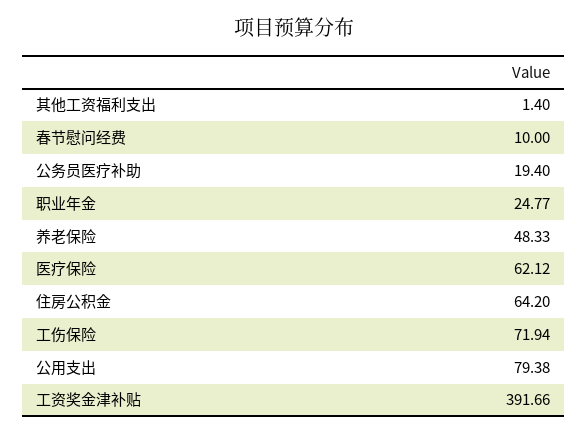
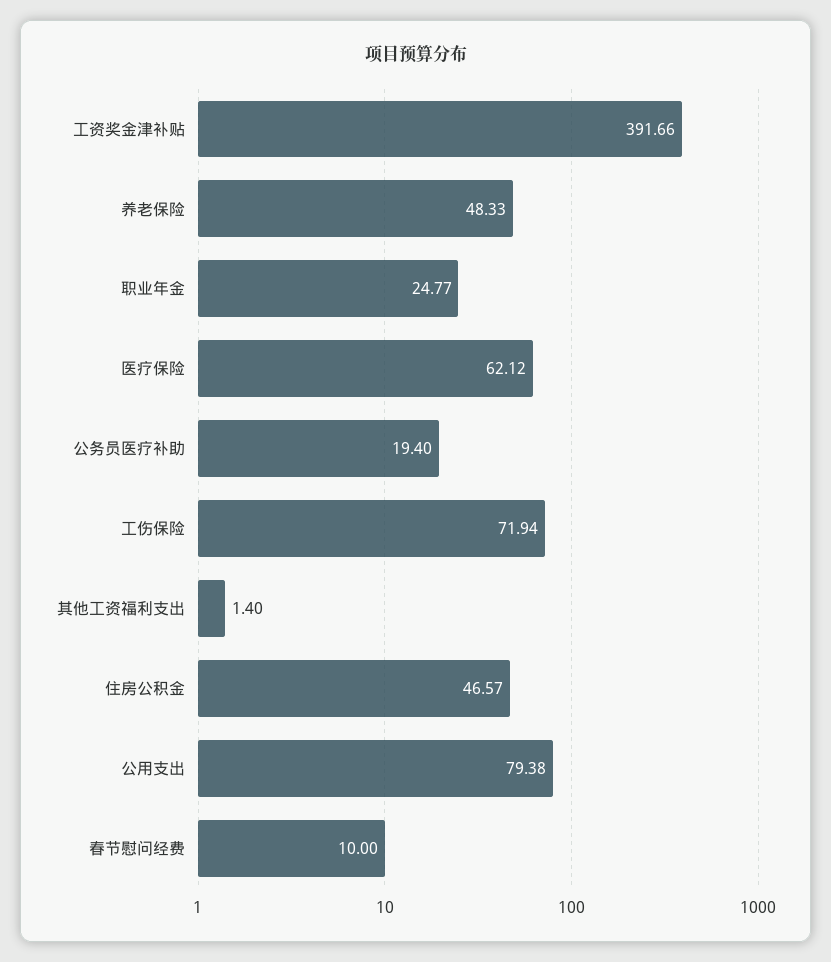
  {
    "其他工资福利支出": 1.4,
    "春节慰问经费": 10,
    "公务员医疗补助": 19.4,
    "职业年金": 24.77,
    "养老保险": 48.33,
    "医疗保险": 62.12,
-   "住房公积金": 64.2,
+   "住房公积金": 46.57,
    "工伤保险": 71.94,
    "公用支出": 79.38,
    "工资奖金津补贴": 391.66
  }

